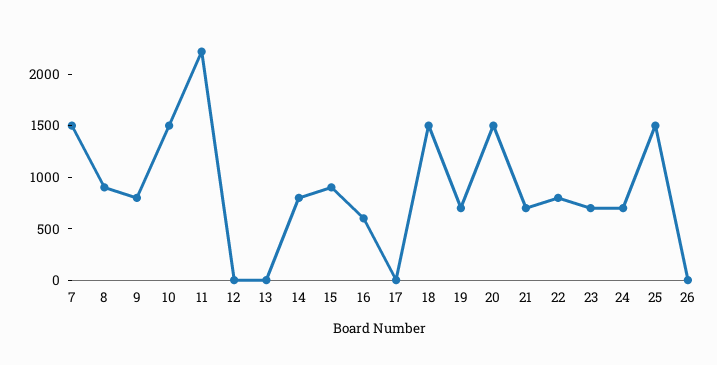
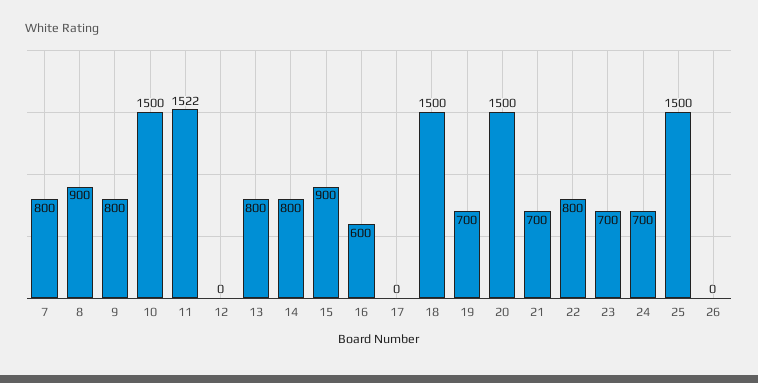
  {
-   "7": 1500,
+   "7": 800,
    "8": 900,
    "9": 800,
    "10": 1500,
-   "11": 2200,
+   "11": 1522,
    "12": 0,
-   "13": 0,
+   "13": 800,
    "14": 800,
    "15": 900,
    "16": 600,
    "17": 0,
    "18": 1500,
    "19": 700,
    "20": 1500,
    "21": 700,
    "22": 800,
    "23": 700,
    "24": 700,
    "25": 1500,
    "26": 0
  }

